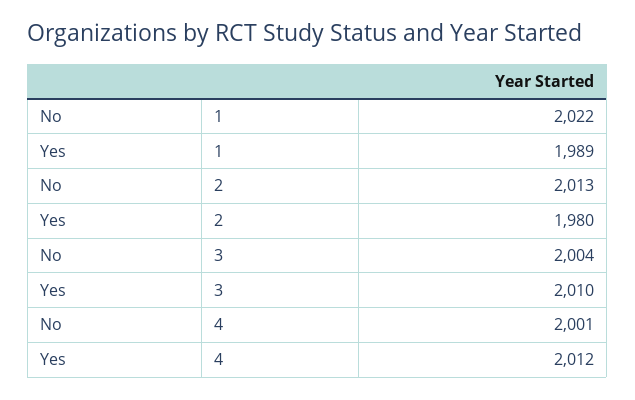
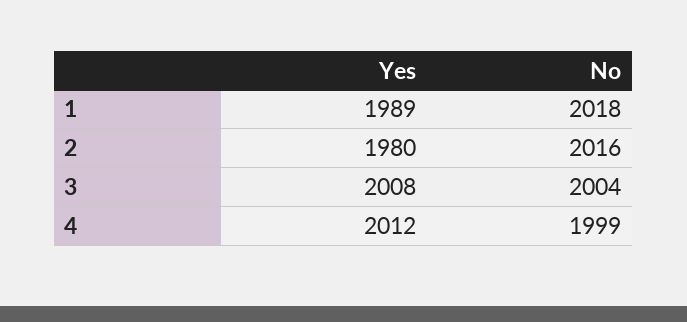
  {
    "No": {
-     "1": 2022,
+     "1": 2018,
-     "2": 2013,
+     "2": 2016,
      "3": 2004,
-     "4": 2001
+     "4": 1999
    },
    "Yes": {
      "1": 1989,
      "2": 1980,
-     "3": 2010,
+     "3": 2008,
      "4": 2012
    }
  }

